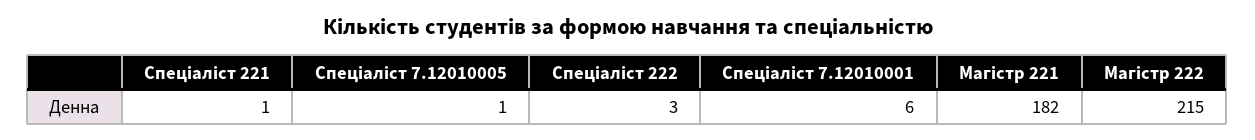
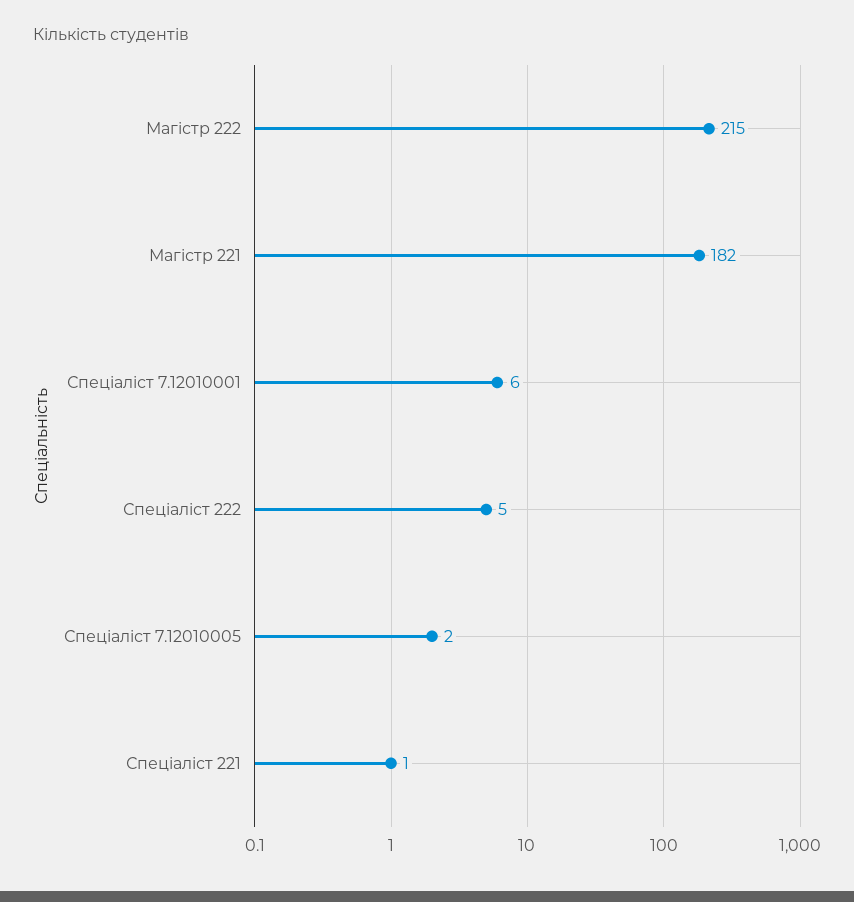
  {
    "Спеціаліст 221": 1,
-   "Спеціаліст 7.12010005": 1,
+   "Спеціаліст 7.12010005": 2,
-   "Спеціаліст 222": 3,
+   "Спеціаліст 222": 5,
    "Спеціаліст 7.12010001": 6,
    "Магістр 221": 182,
    "Магістр 222": 215
  }

